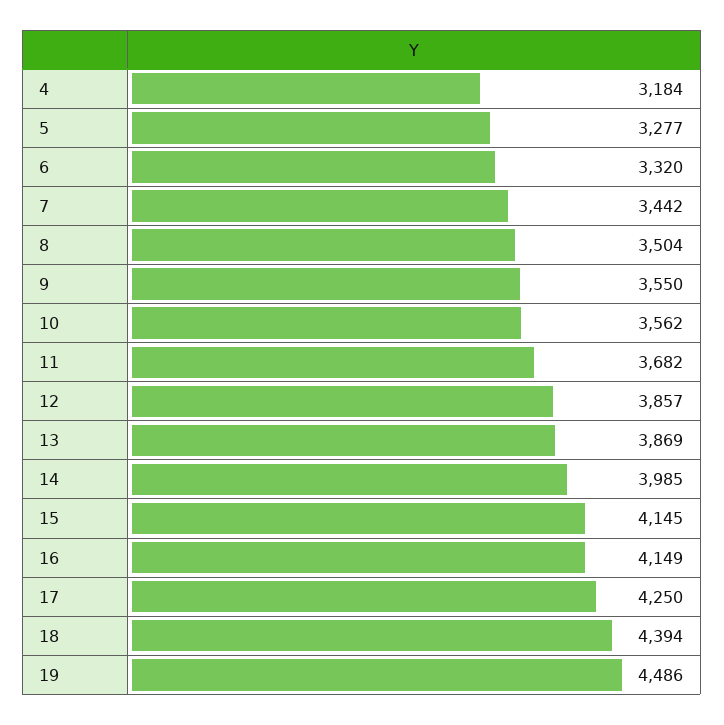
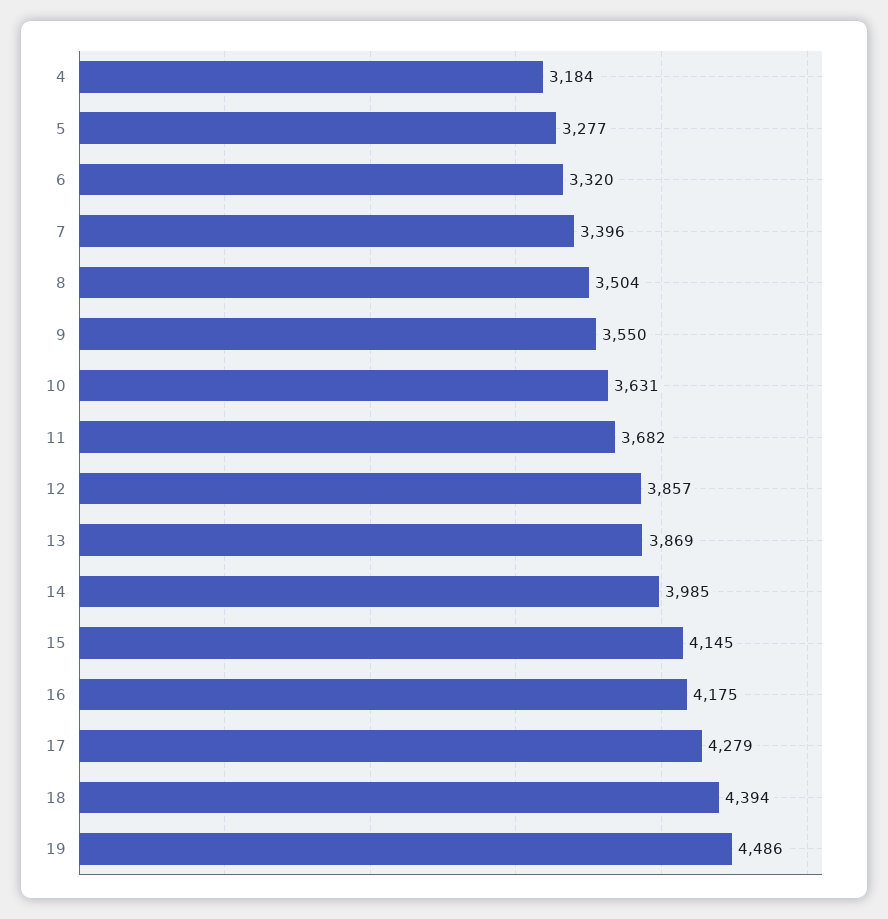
  {
    "4": 3184,
    "5": 3277,
    "6": 3320,
-   "7": 3442,
+   "7": 3396,
    "8": 3504,
    "9": 3550,
-   "10": 3562,
+   "10": 3631,
    "11": 3682,
    "12": 3857,
    "13": 3869,
    "14": 3985,
    "15": 4145,
-   "16": 4149,
+   "16": 4175,
-   "17": 4250,
+   "17": 4279,
    "18": 4394,
    "19": 4486
  }

